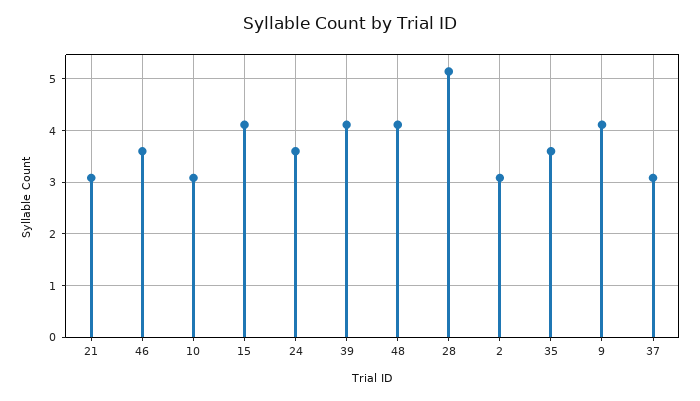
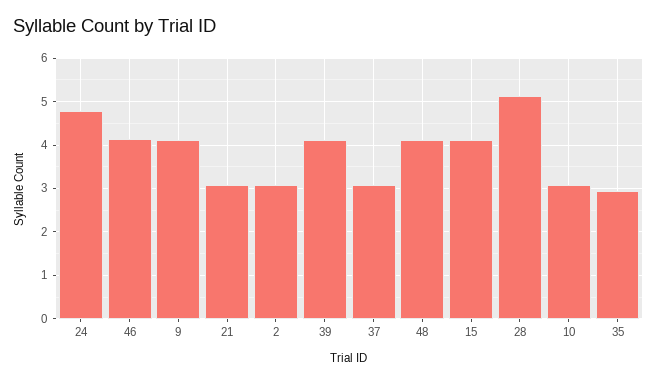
  {
    "21": 3,
-   "46": 3.6,
+   "46": 4.2,
    "10": 3,
    "15": 4.2,
-   "24": 3.6,
+   "24": 4.8,
    "39": 4.2,
    "48": 4.2,
    "28": 5.2,
    "2": 3,
-   "35": 3.6,
+   "35": 3,
    "9": 4.2,
    "37": 3
  }

